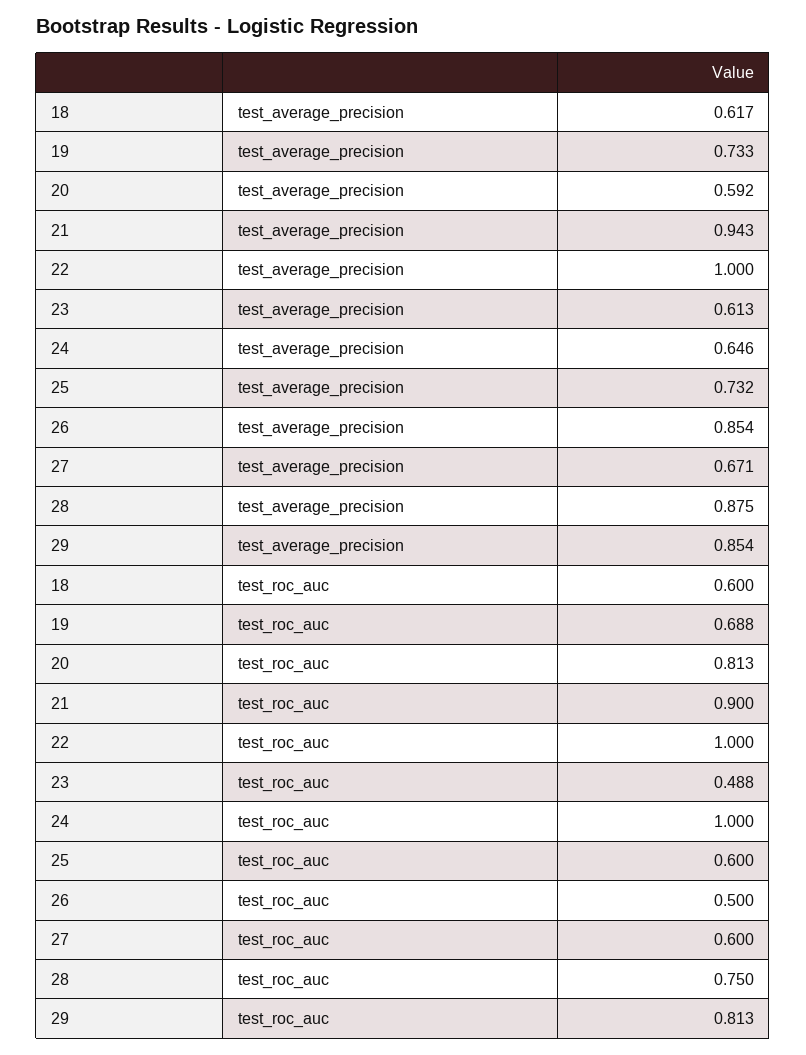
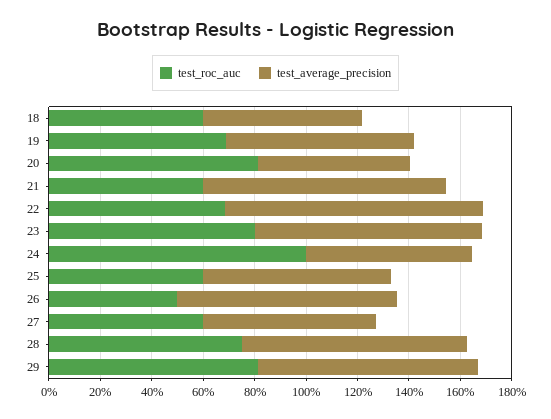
  {
    "test_average_precision": {
      "18": 0.617,
      "19": 0.733,
      "20": 0.592,
      "21": 0.943,
      "22": 1,
-     "23": 0.613,
+     "23": 0.9,
      "24": 0.646,
      "25": 0.732,
      "26": 0.854,
      "27": 0.671,
      "28": 0.875,
      "29": 0.854
    },
    "test_roc_auc": {
      "18": 0.6,
      "19": 0.688,
      "20": 0.813,
-     "21": 0.9,
+     "21": 0.6,
-     "22": 1,
+     "22": 0.7,
-     "23": 0.488,
+     "23": 0.8,
      "24": 1,
      "25": 0.6,
      "26": 0.5,
      "27": 0.6,
      "28": 0.75,
      "29": 0.813
    }
  }

